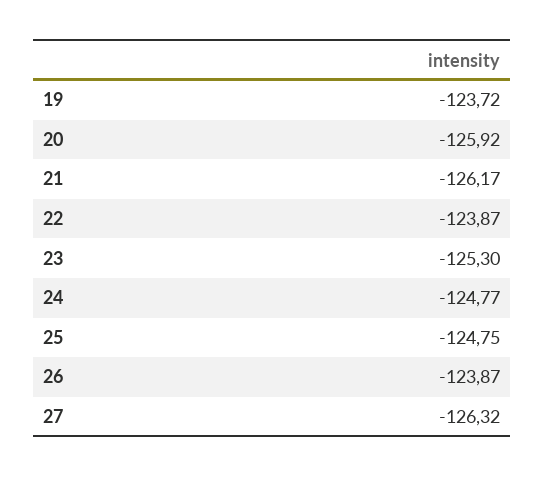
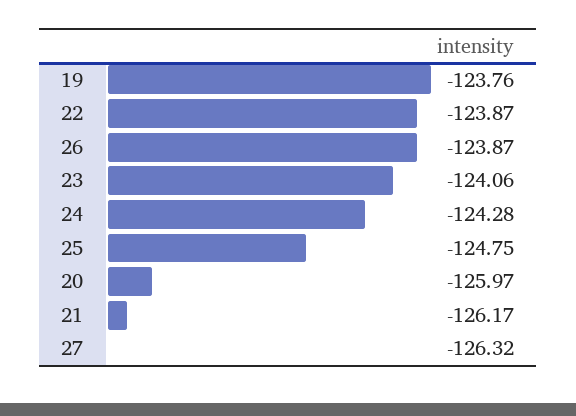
  {
-   "19": -123.72,
+   "19": -123.76,
-   "20": -125.92,
+   "20": -125.97,
    "21": -126.17,
    "22": -123.87,
-   "23": -125.3,
+   "23": -124.06,
-   "24": -124.77,
+   "24": -124.28,
    "25": -124.75,
    "26": -123.87,
    "27": -126.32
  }

